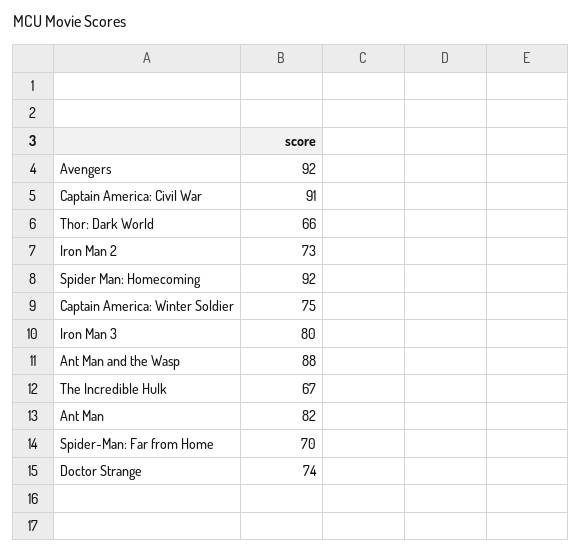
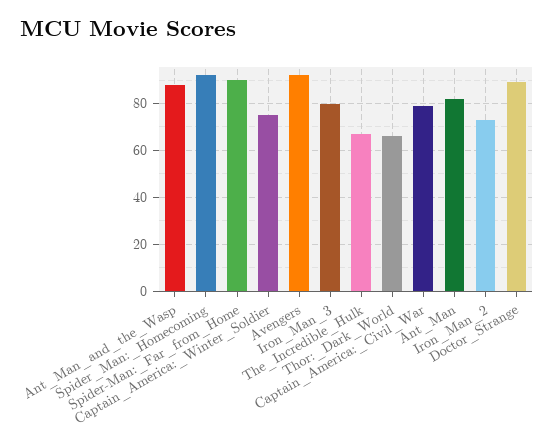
  {
    "Avengers": 92,
-   "Captain America: Civil War": 91,
+   "Captain America: Civil War": 80,
    "Thor: Dark World": 66,
    "Iron Man 2": 73,
    "Spider Man: Homecoming": 92,
    "Captain America: Winter Soldier": 75,
    "Iron Man 3": 80,
    "Ant Man and the Wasp": 88,
    "The Incredible Hulk": 67,
    "Ant Man": 82,
-   "Spider-Man: Far from Home": 70,
+   "Spider-Man: Far from Home": 90,
-   "Doctor Strange": 74
+   "Doctor Strange": 90
  }

